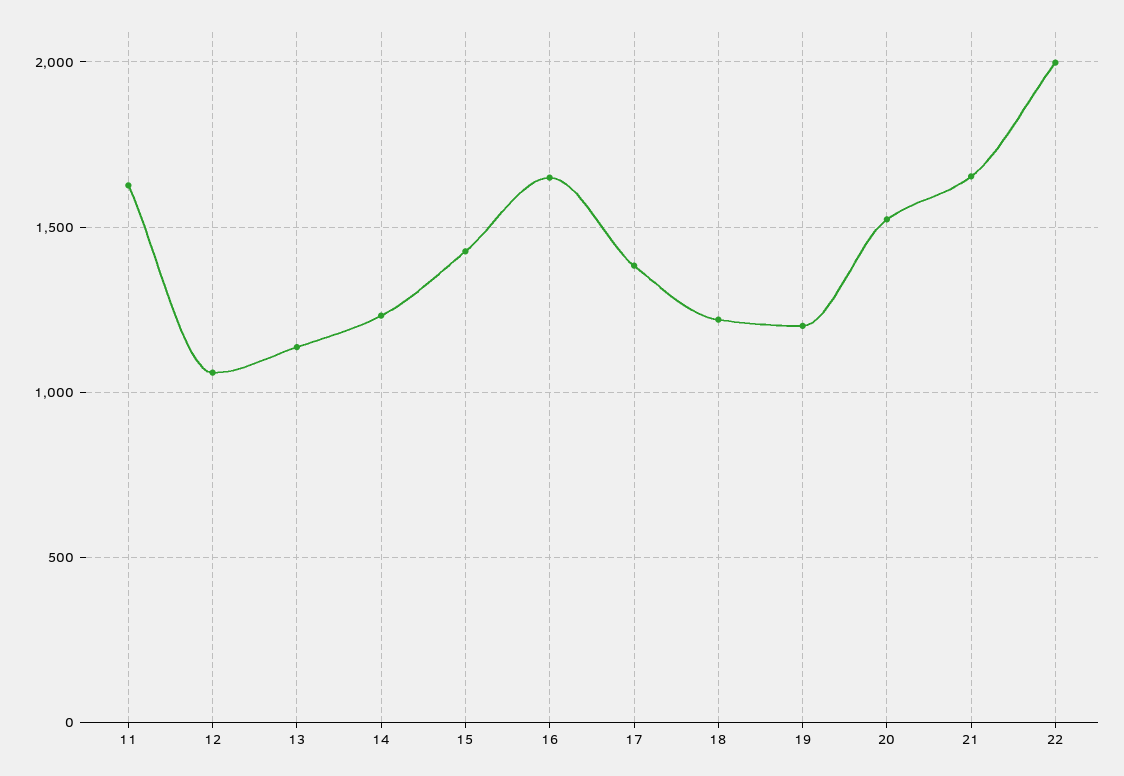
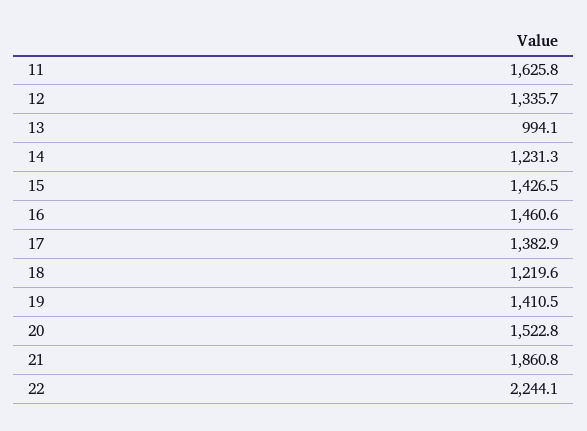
  {
    "11": 1625.8,
-   "12": 1050,
+   "12": 1335.7,
-   "13": 1150,
+   "13": 994.1,
    "14": 1231.3,
    "15": 1426.5,
-   "16": 1650,
+   "16": 1460.6,
    "17": 1382.9,
    "18": 1219.6,
-   "19": 1200,
+   "19": 1410.5,
    "20": 1522.8,
-   "21": 1650,
+   "21": 1860.8,
-   "22": 2000
+   "22": 2244.1
  }

